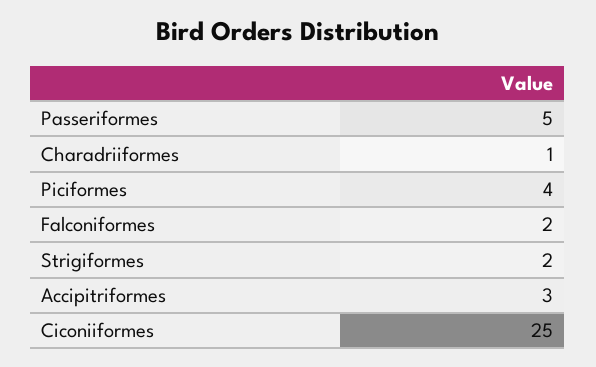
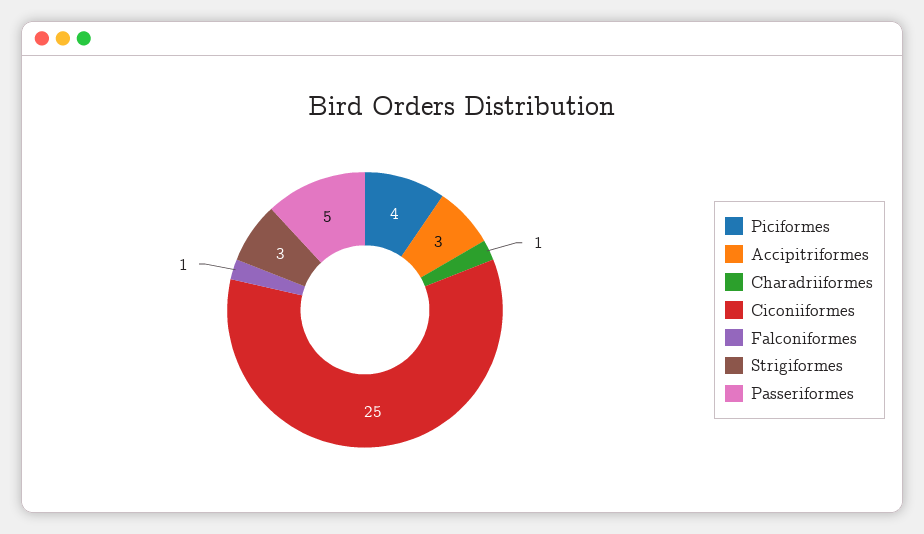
  {
    "Passeriformes": 5,
    "Charadriiformes": 1,
    "Piciformes": 4,
-   "Falconiformes": 2,
+   "Falconiformes": 1,
-   "Strigiformes": 2,
+   "Strigiformes": 3,
    "Accipitriformes": 3,
    "Ciconiiformes": 25
  }

